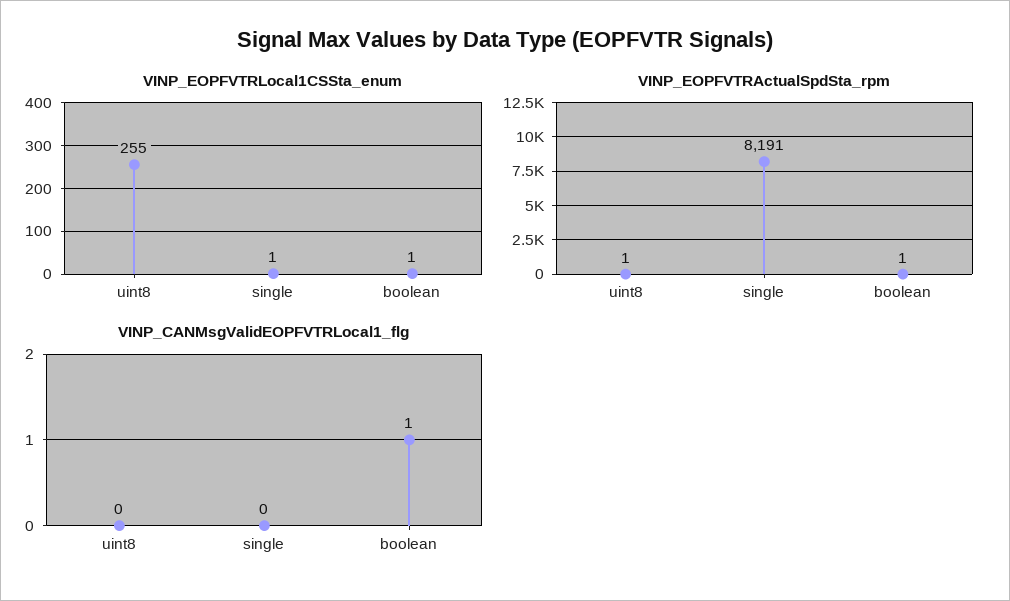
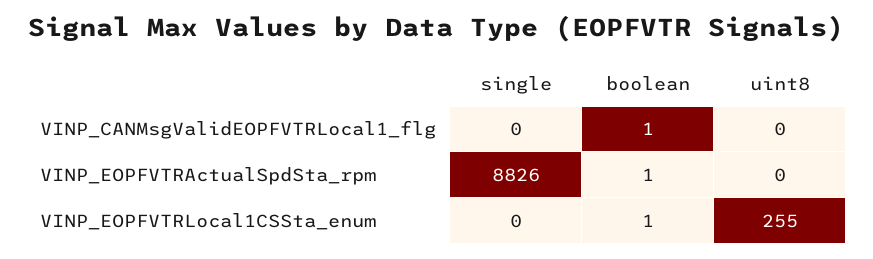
  {
    "VINP_EOPFVTRLocal1CSSta_enum": {
      "uint8": 255,
-     "single": 1,
+     "single": 0,
      "boolean": 1
    },
    "VINP_EOPFVTRActualSpdSta_rpm": {
-     "uint8": 1,
+     "uint8": 0,
-     "single": 8191,
+     "single": 8826,
      "boolean": 1
    },
    "VINP_CANMsgValidEOPFVTRLocal1_flg": {
      "uint8": 0,
      "single": 0,
      "boolean": 1
    }
  }

